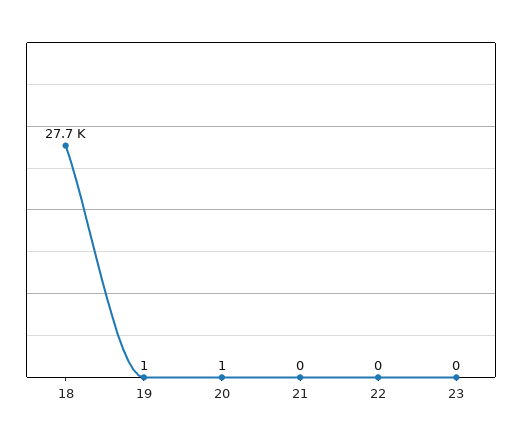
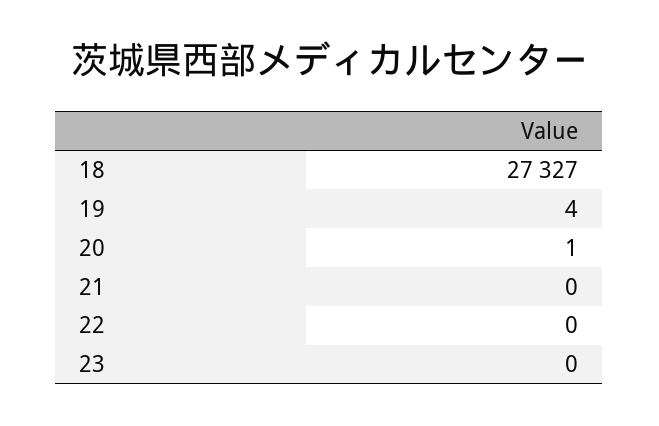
  {
-   "18": 27700,
+   "18": 27327,
-   "19": 1,
+   "19": 4,
    "20": 1,
    "21": 0,
    "22": 0,
    "23": 0
  }

